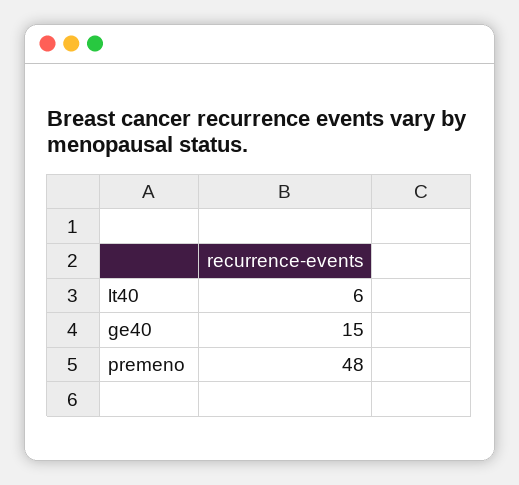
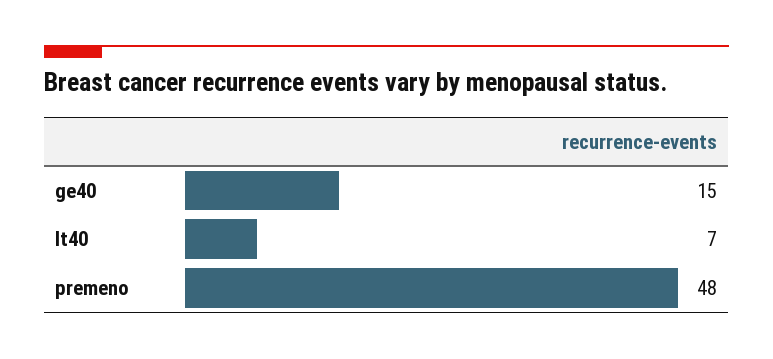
  {
-   "lt40": 6,
+   "lt40": 7,
    "ge40": 15,
    "premeno": 48
  }

